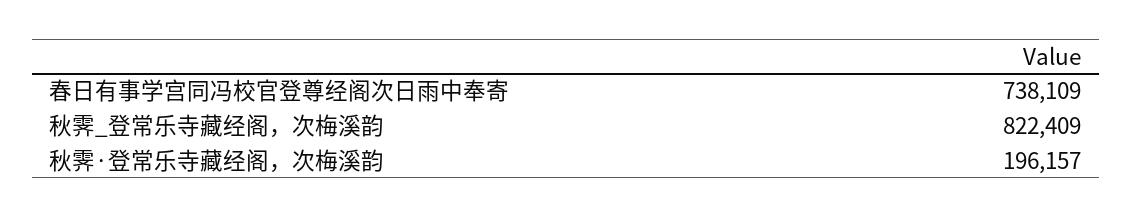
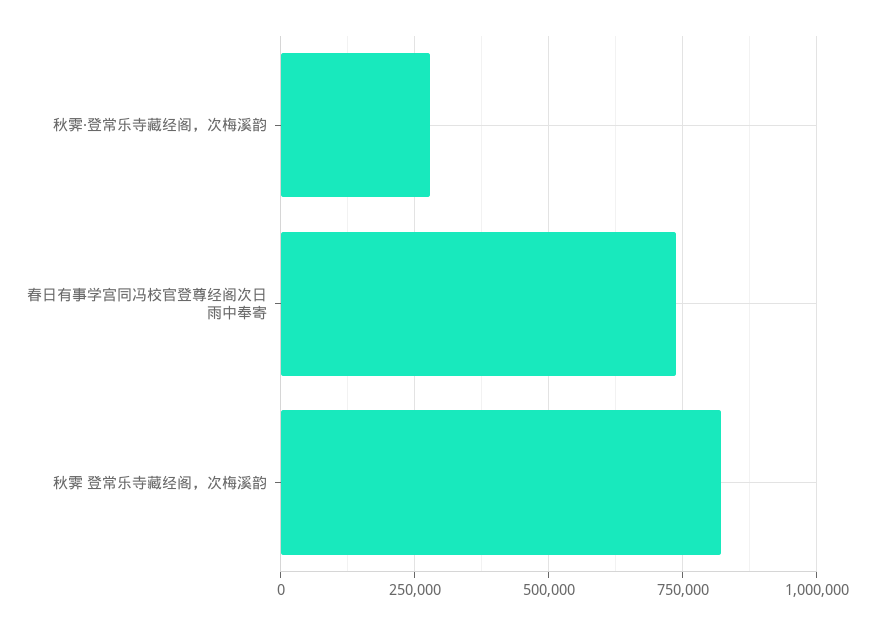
  {
    "春日有事学宫同冯校官登尊经阁次日雨中奉寄": 738109,
    "秋霁_登常乐寺藏经阁，次梅溪韵": 822409,
-   "秋霁·登常乐寺藏经阁，次梅溪韵": 196157
+   "秋霁·登常乐寺藏经阁，次梅溪韵": 275000
  }

